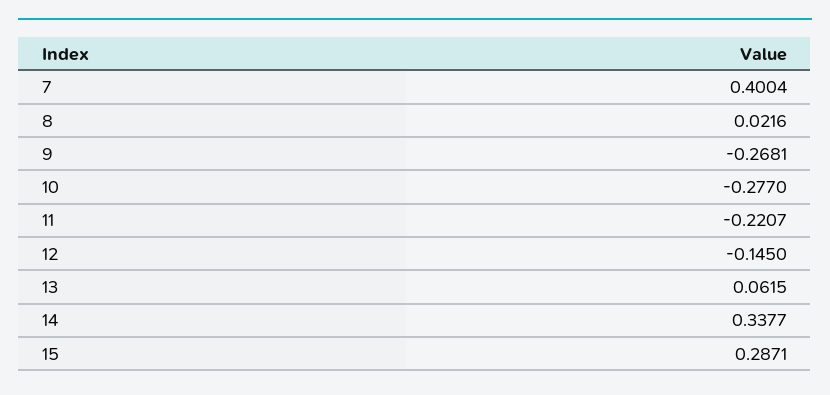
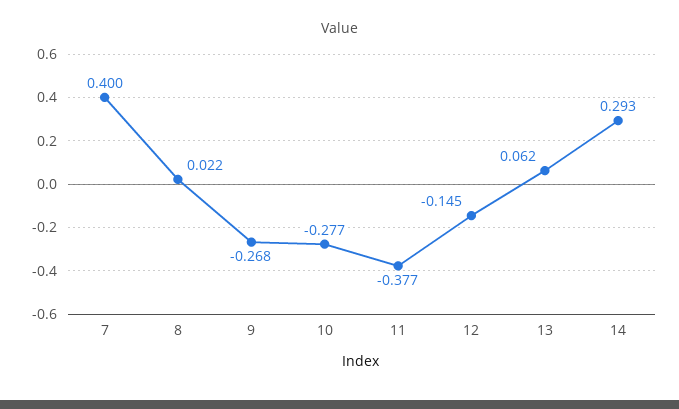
  {
    "7": 0.4004,
    "8": 0.0216,
    "9": -0.2681,
    "10": -0.277,
-   "11": -0.2207,
+   "11": -0.377,
    "12": -0.145,
    "13": 0.0615,
-   "14": 0.3377,
+   "14": 0.293
-   "15": 0.2871
  }

